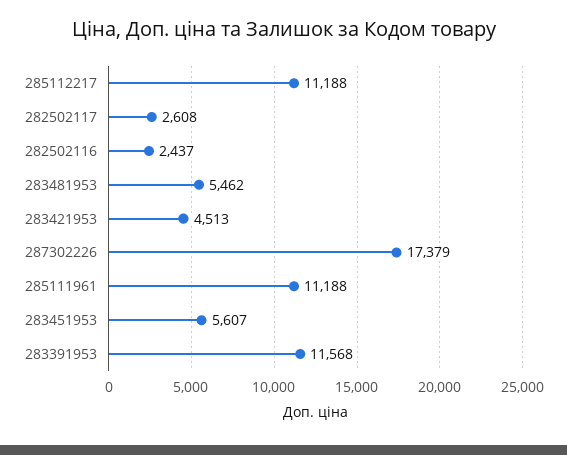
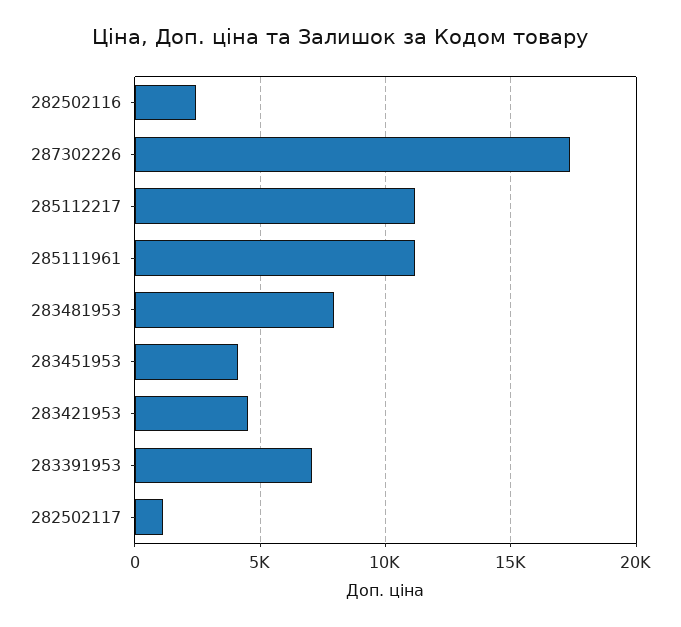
  {
    "285112217": 11188,
-   "282502117": 2608,
+   "282502117": 1000,
    "282502116": 2437,
-   "283481953": 5462,
+   "283481953": 8000,
    "283421953": 4513,
    "287302226": 17379,
    "285111961": 11188,
-   "283451953": 5607,
+   "283451953": 4000,
-   "283391953": 11568
+   "283391953": 7000
  }

